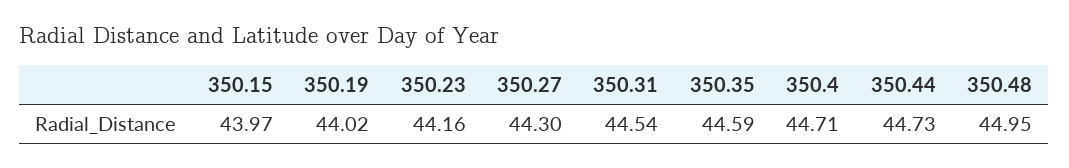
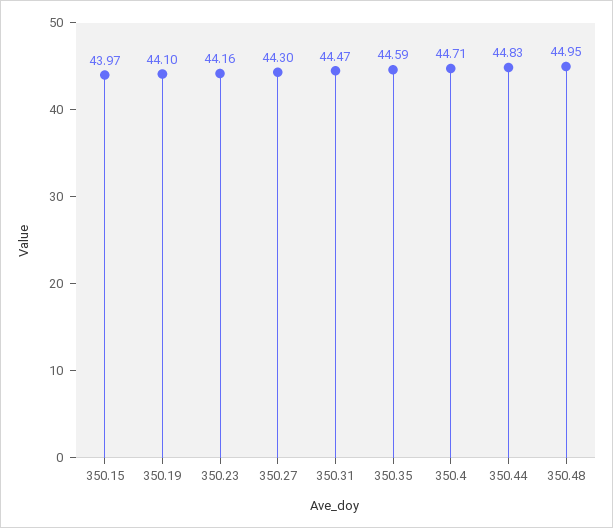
  {
    "350.15": 43.97,
-   "350.19": 44.02,
+   "350.19": 44.1,
    "350.23": 44.16,
    "350.27": 44.3,
-   "350.31": 44.54,
+   "350.31": 44.47,
    "350.35": 44.59,
    "350.4": 44.71,
-   "350.44": 44.73,
+   "350.44": 44.83,
    "350.48": 44.95
  }

